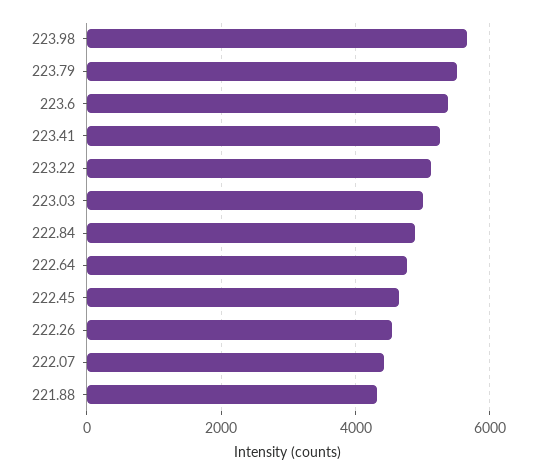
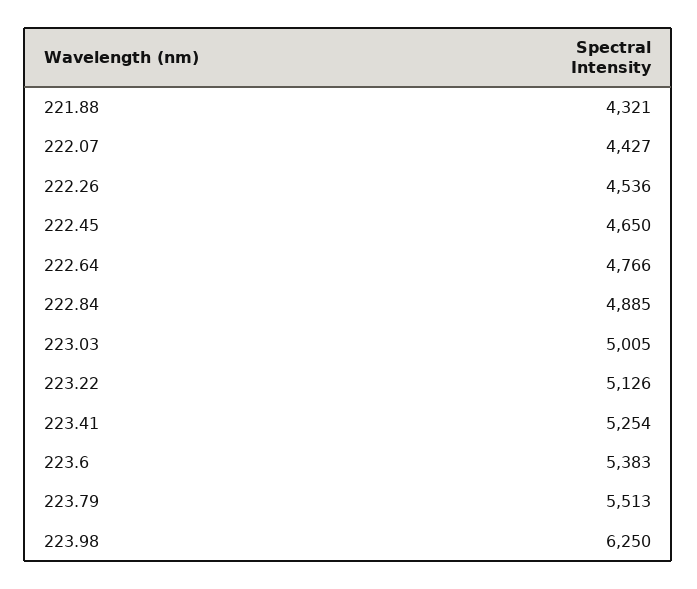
  {
-   "223.98": 5600,
+   "223.98": 6250,
    "223.79": 5513,
    "223.6": 5383,
    "223.41": 5254,
    "223.22": 5126,
    "223.03": 5005,
    "222.84": 4885,
    "222.64": 4766,
    "222.45": 4650,
    "222.26": 4536,
    "222.07": 4427,
    "221.88": 4321
  }

